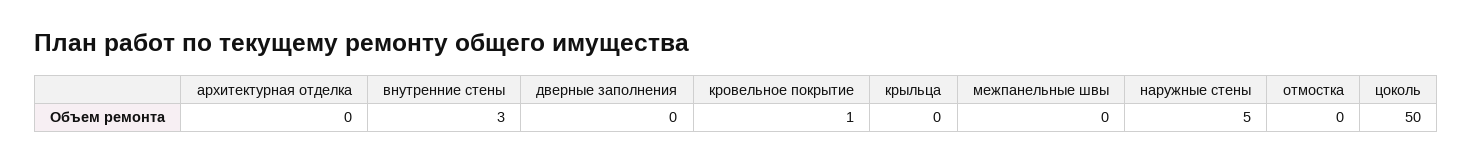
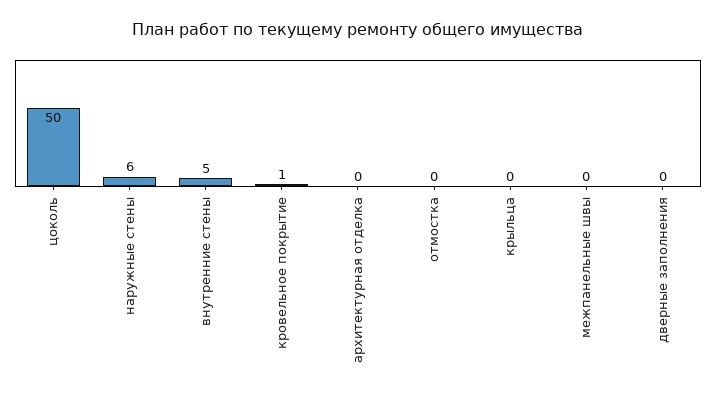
  {
    "архитектурная отделка": 0,
-   "внутренние стены": 3,
+   "внутренние стены": 5,
    "дверные заполнения": 0,
    "кровельное покрытие": 1,
    "крыльца": 0,
    "межпанельные швы": 0,
-   "наружные стены": 5,
+   "наружные стены": 6,
    "отмостка": 0,
    "цоколь": 50
  }

